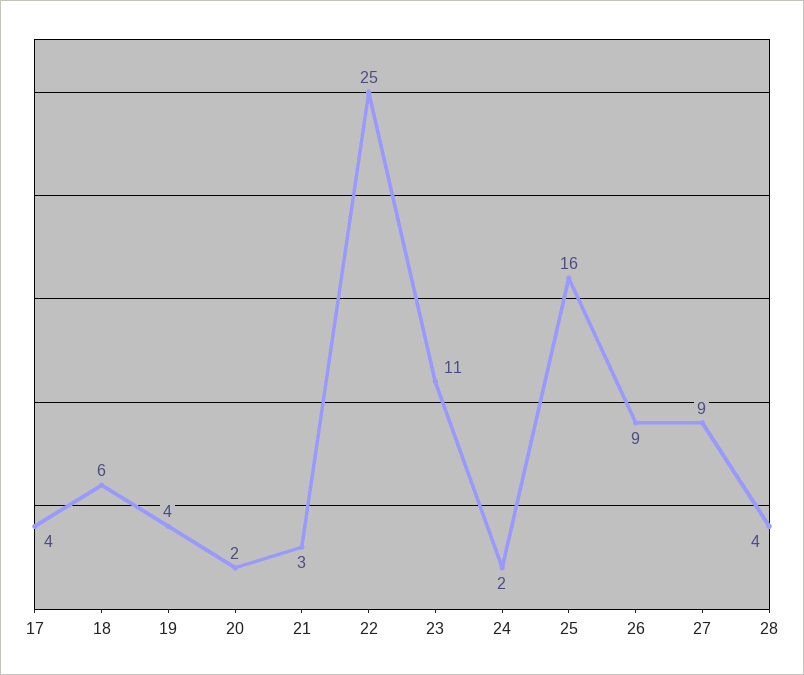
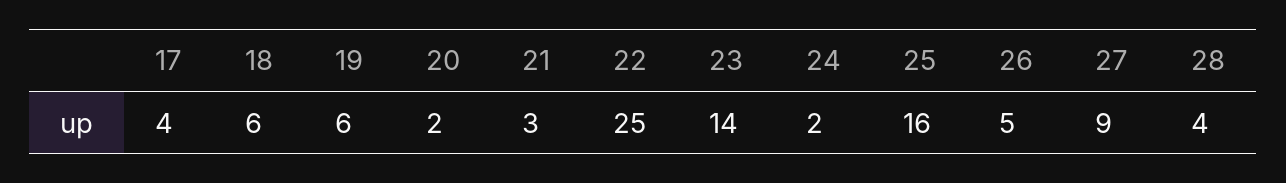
  {
    "17": 4,
    "18": 6,
-   "19": 4,
+   "19": 6,
    "20": 2,
    "21": 3,
    "22": 25,
-   "23": 11,
+   "23": 14,
    "24": 2,
    "25": 16,
-   "26": 9,
+   "26": 5,
    "27": 9,
    "28": 4
  }

